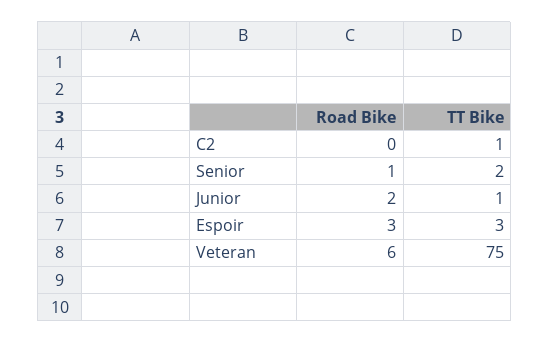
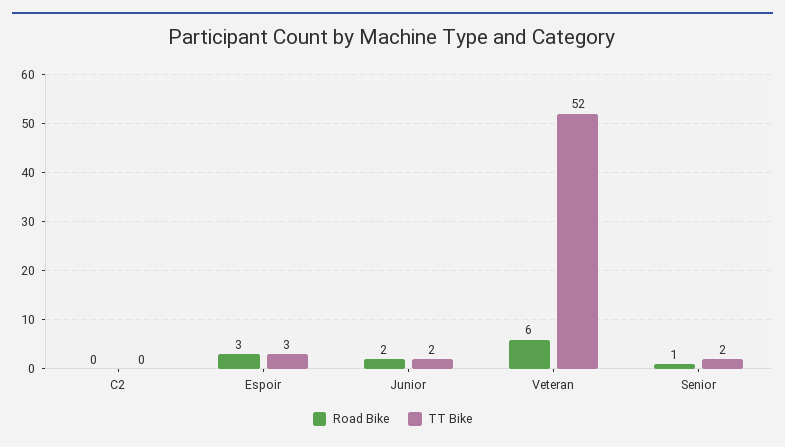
  {
    "Road Bike": {
      "C2": 0,
      "Senior": 1,
      "Junior": 2,
      "Espoir": 3,
      "Veteran": 6
    },
    "TT Bike": {
-     "C2": 1,
+     "C2": 0,
      "Senior": 2,
-     "Junior": 1,
+     "Junior": 2,
      "Espoir": 3,
-     "Veteran": 75
+     "Veteran": 52
    }
  }

